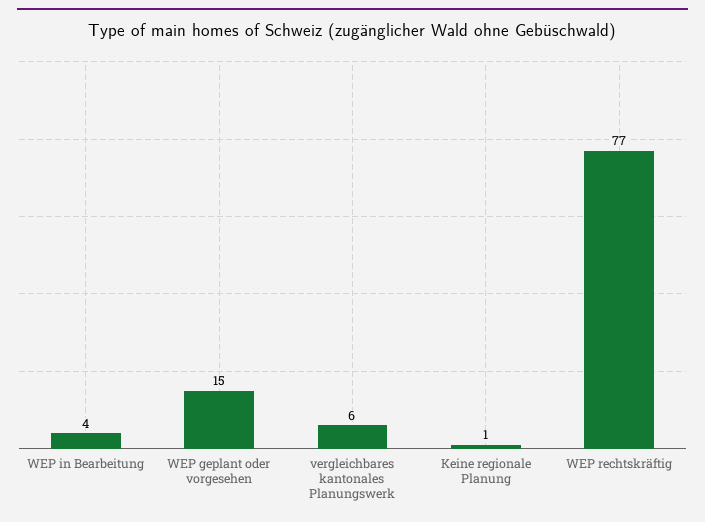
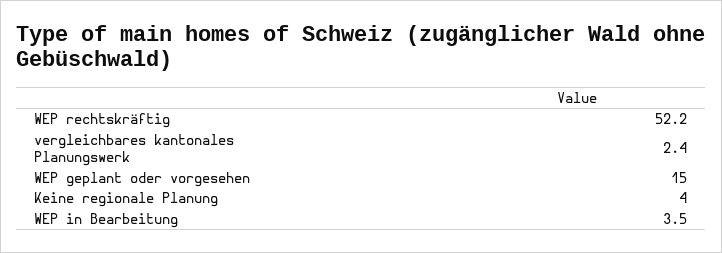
  {
    "WEP in Bearbeitung": 3.5,
    "WEP geplant oder vorgesehen": 15,
-   "vergleichbares kantonales Planungswerk": 6,
+   "vergleichbares kantonales Planungswerk": 2.4,
-   "Keine regionale Planung": 1,
+   "Keine regionale Planung": 4,
-   "WEP rechtskräftig": 77
+   "WEP rechtskräftig": 52.2
  }

